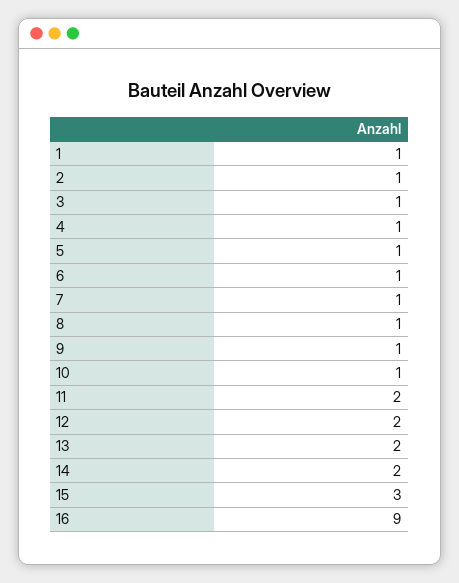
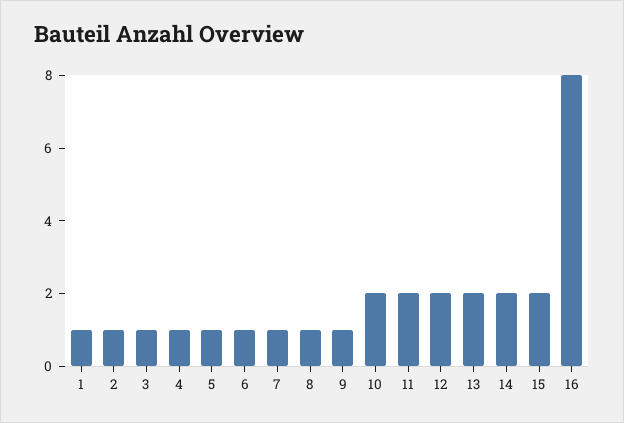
  {
    "1": 1,
    "2": 1,
    "3": 1,
    "4": 1,
    "5": 1,
    "6": 1,
    "7": 1,
    "8": 1,
    "9": 1,
-   "10": 1,
+   "10": 2,
    "11": 2,
    "12": 2,
    "13": 2,
    "14": 2,
-   "15": 3,
+   "15": 2,
-   "16": 9
+   "16": 8
  }

